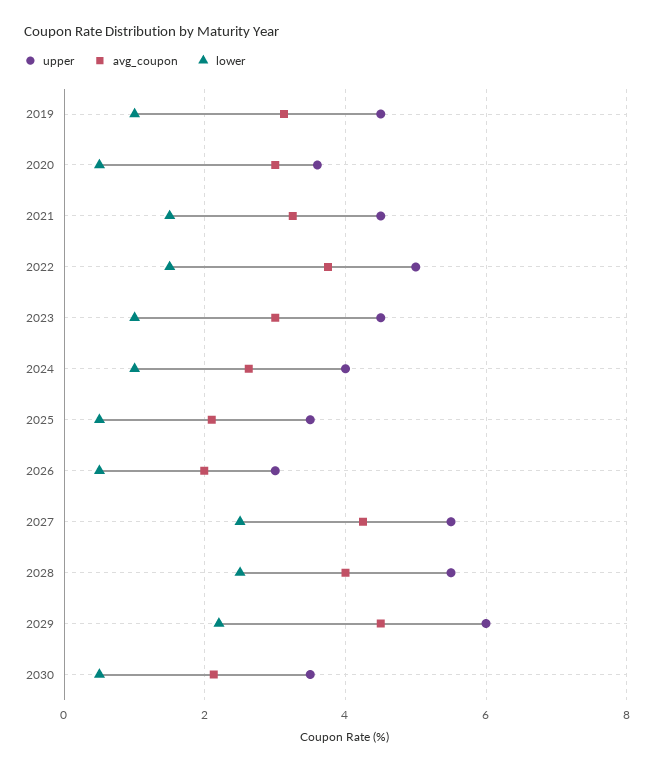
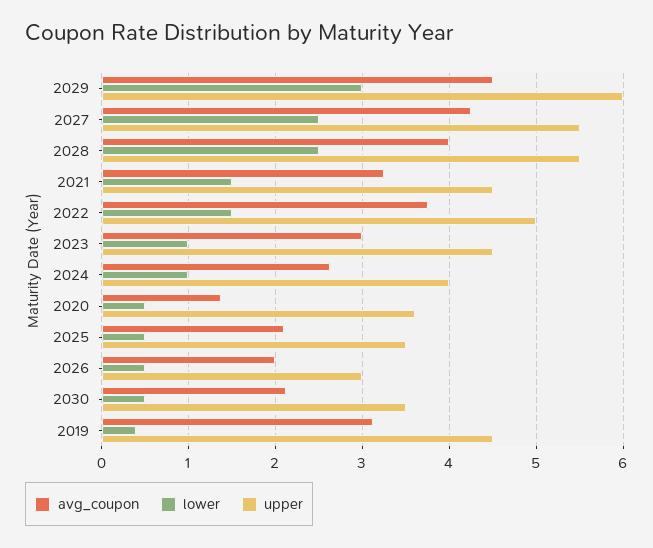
  {
    "upper": {
      "2019": 4.5,
      "2020": 3.6,
      "2021": 4.5,
      "2022": 5,
      "2023": 4.5,
      "2024": 4,
      "2025": 3.5,
      "2026": 3,
      "2027": 5.5,
      "2028": 5.5,
      "2029": 6,
      "2030": 3.5
    },
    "avg_coupon": {
      "2019": 3.1,
-     "2020": 3,
+     "2020": 1.4,
      "2021": 3.3,
      "2022": 3.8,
      "2023": 3,
      "2024": 2.6,
      "2025": 2.1,
      "2026": 2,
      "2027": 4.3,
      "2028": 4,
      "2029": 4.5,
      "2030": 2.1
    },
    "lower": {
-     "2019": 1,
+     "2019": 0.4,
      "2020": 0.5,
      "2021": 1.5,
      "2022": 1.5,
      "2023": 1,
      "2024": 1,
      "2025": 0.5,
      "2026": 0.5,
      "2027": 2.5,
      "2028": 2.5,
-     "2029": 2.2,
+     "2029": 3,
      "2030": 0.5
    }
  }

